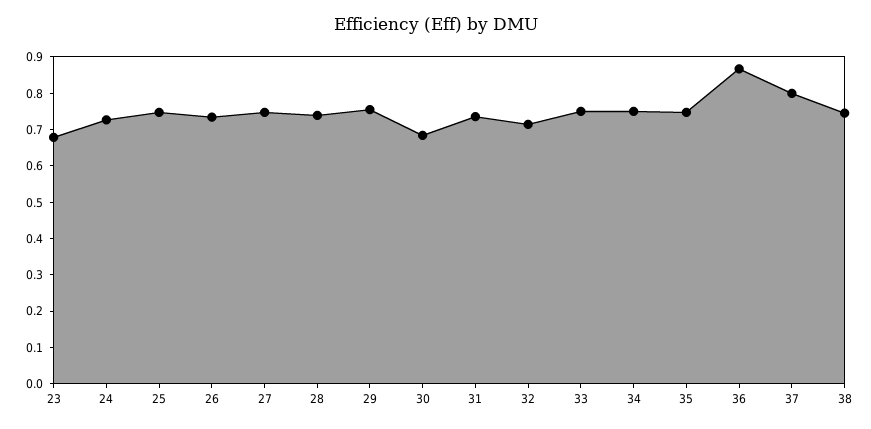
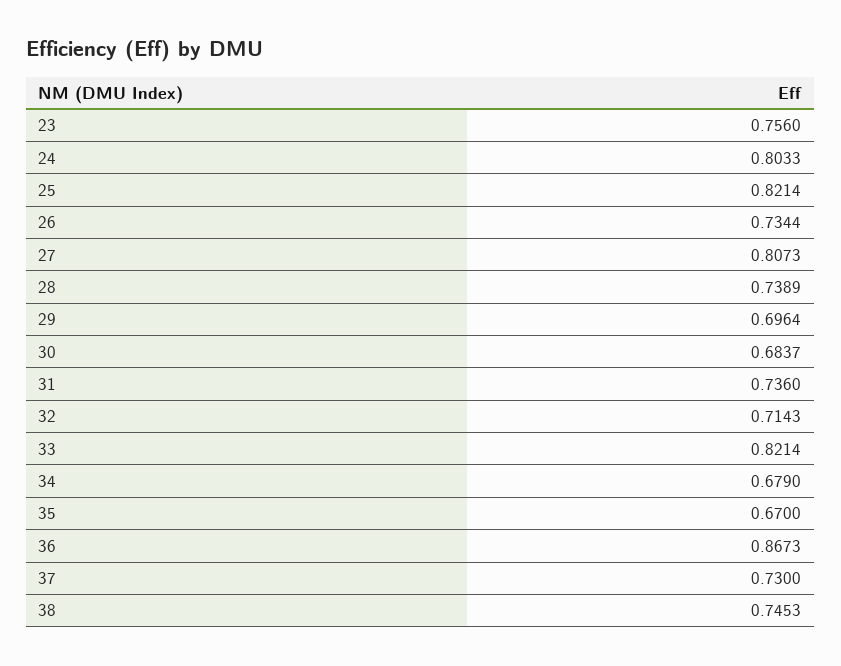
  {
-   "23": 0.675,
+   "23": 0.756,
-   "24": 0.725,
+   "24": 0.8033,
-   "25": 0.75,
+   "25": 0.8214,
    "26": 0.7344,
-   "27": 0.75,
+   "27": 0.8073,
    "28": 0.7389,
-   "29": 0.75,
+   "29": 0.6964,
    "30": 0.6837,
    "31": 0.736,
    "32": 0.7143,
-   "33": 0.75,
+   "33": 0.8214,
-   "34": 0.75,
+   "34": 0.679,
-   "35": 0.75,
+   "35": 0.67,
    "36": 0.8673,
-   "37": 0.8,
+   "37": 0.73,
    "38": 0.7453
  }

